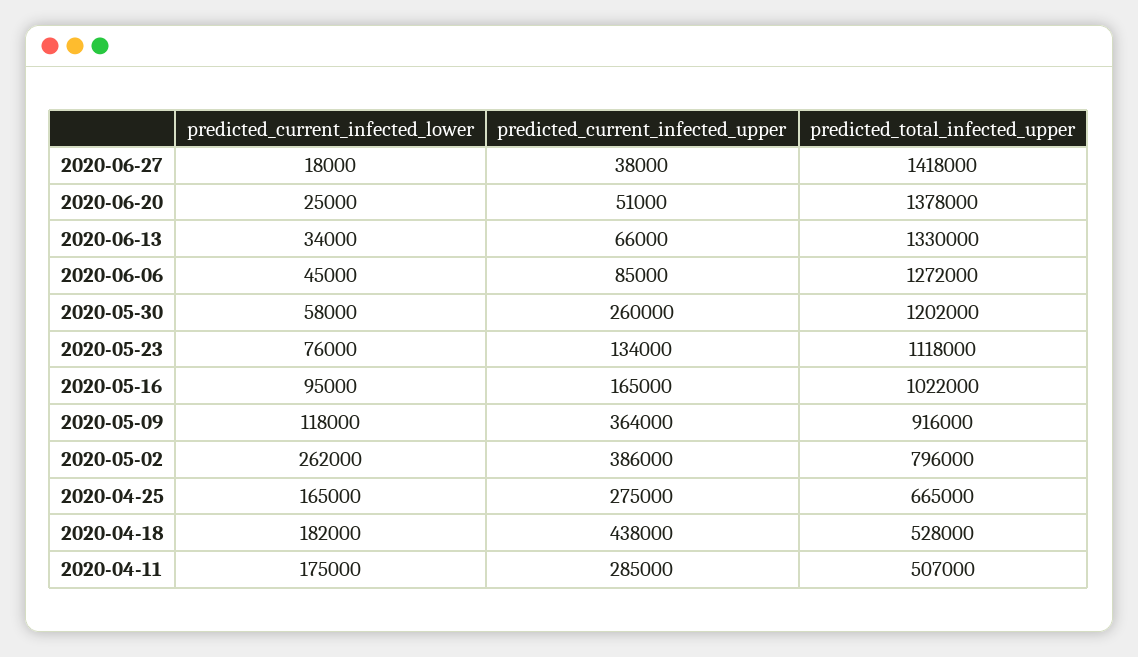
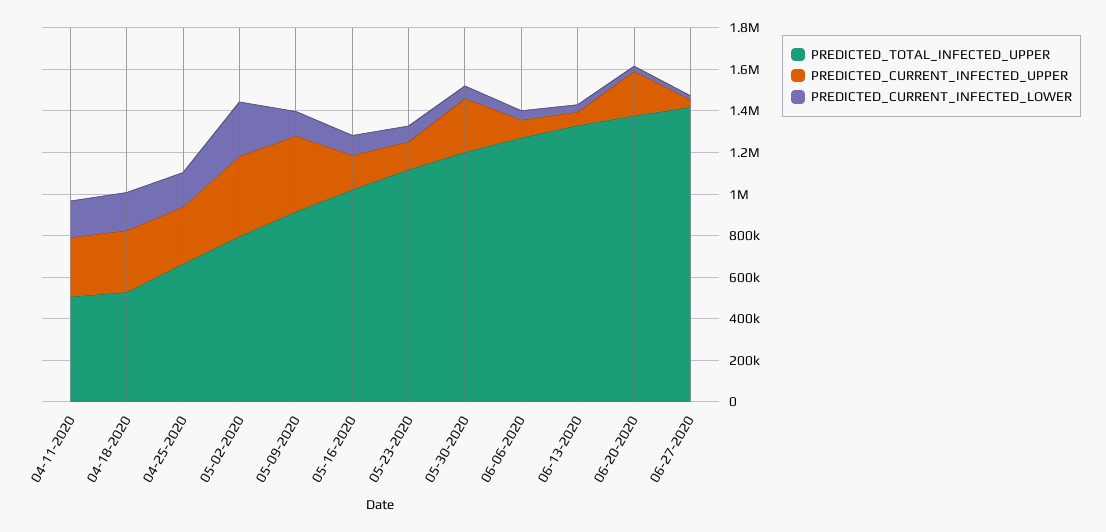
  {
    "predicted_current_infected_lower": {
      "2020-06-27": 18000,
      "2020-06-20": 25000,
      "2020-06-13": 34000,
      "2020-06-06": 45000,
      "2020-05-30": 58000,
      "2020-05-23": 76000,
      "2020-05-16": 95000,
      "2020-05-09": 118000,
      "2020-05-02": 262000,
      "2020-04-25": 165000,
      "2020-04-18": 182000,
      "2020-04-11": 175000
    },
    "predicted_current_infected_upper": {
      "2020-06-27": 38000,
-     "2020-06-20": 51000,
+     "2020-06-20": 200000,
      "2020-06-13": 66000,
      "2020-06-06": 85000,
      "2020-05-30": 260000,
      "2020-05-23": 134000,
      "2020-05-16": 165000,
      "2020-05-09": 364000,
      "2020-05-02": 386000,
      "2020-04-25": 275000,
-     "2020-04-18": 438000,
+     "2020-04-18": 300000,
      "2020-04-11": 285000
    },
    "predicted_total_infected_upper": {
      "2020-06-27": 1418000,
      "2020-06-20": 1378000,
      "2020-06-13": 1330000,
      "2020-06-06": 1272000,
      "2020-05-30": 1202000,
      "2020-05-23": 1118000,
      "2020-05-16": 1022000,
      "2020-05-09": 916000,
      "2020-05-02": 796000,
      "2020-04-25": 665000,
      "2020-04-18": 528000,
      "2020-04-11": 507000
    }
  }

